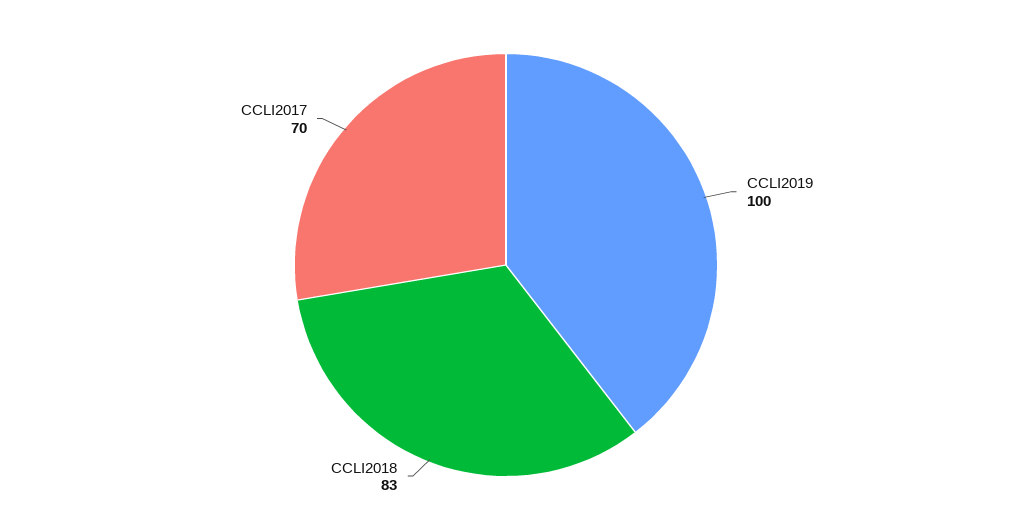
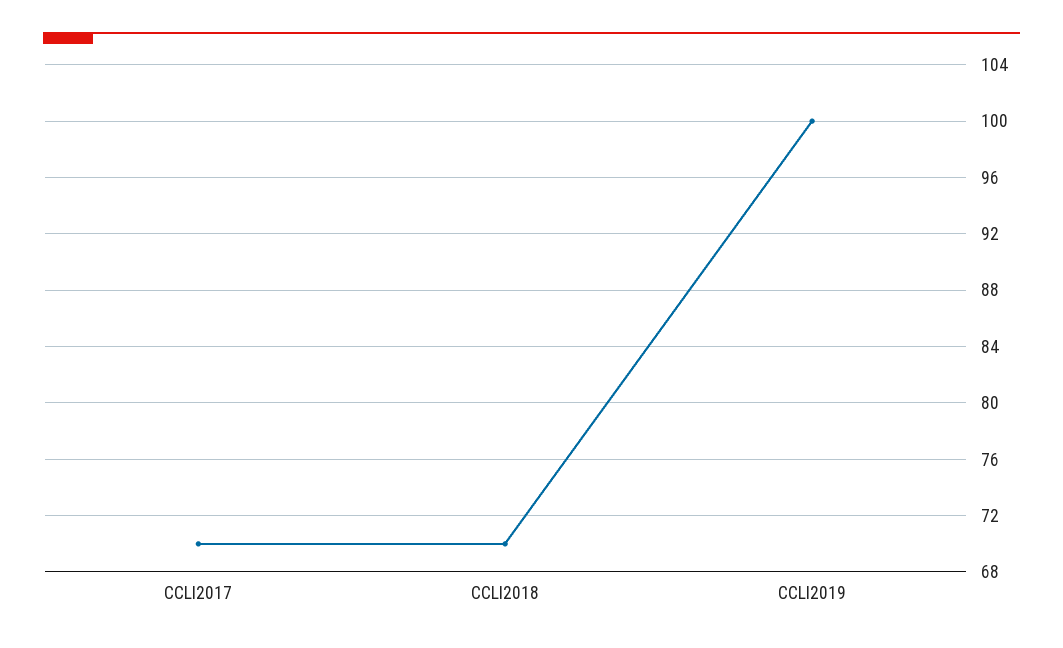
  {
    "CCLI2019": 100,
-   "CCLI2018": 83,
+   "CCLI2018": 70,
    "CCLI2017": 70
  }

